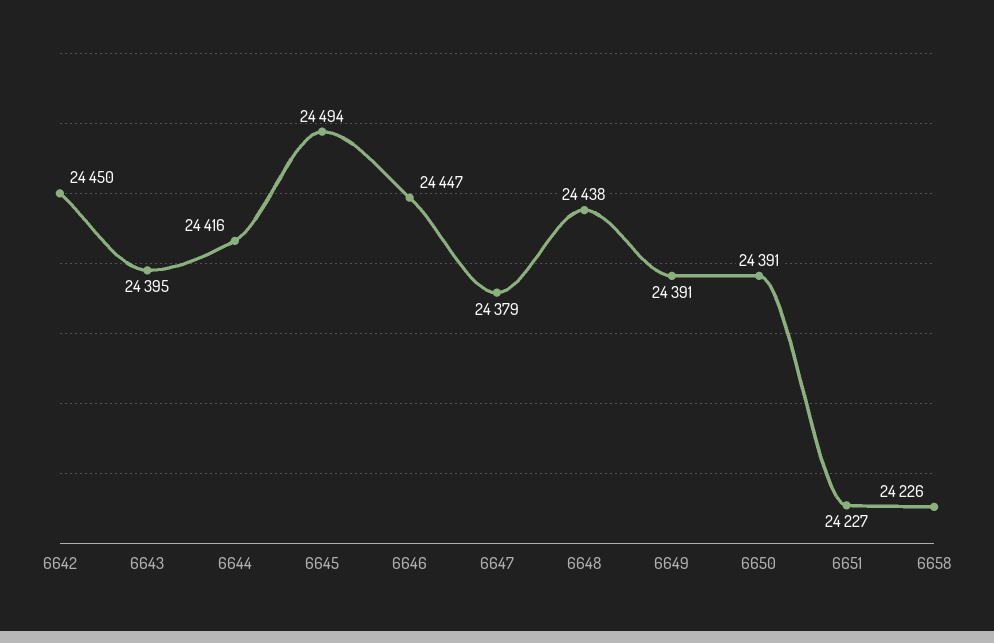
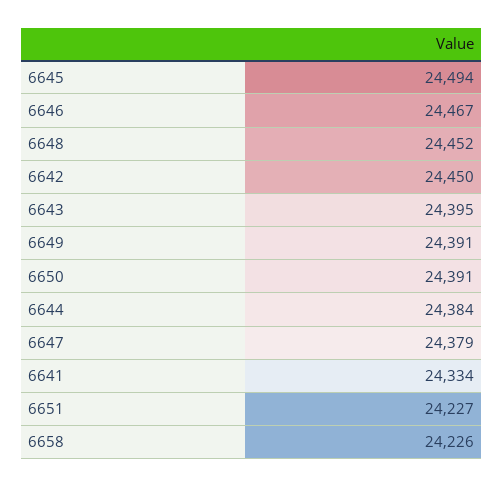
  {
    "6642": 24450,
    "6643": 24395,
-   "6644": 24416,
+   "6644": 24384,
    "6645": 24494,
-   "6646": 24447,
+   "6646": 24467,
    "6647": 24379,
-   "6648": 24438,
+   "6648": 24452,
    "6649": 24391,
    "6650": 24391,
    "6651": 24227,
-   "6658": 24226
+   "6658": 24226,
+   "6641": 24334
  }

